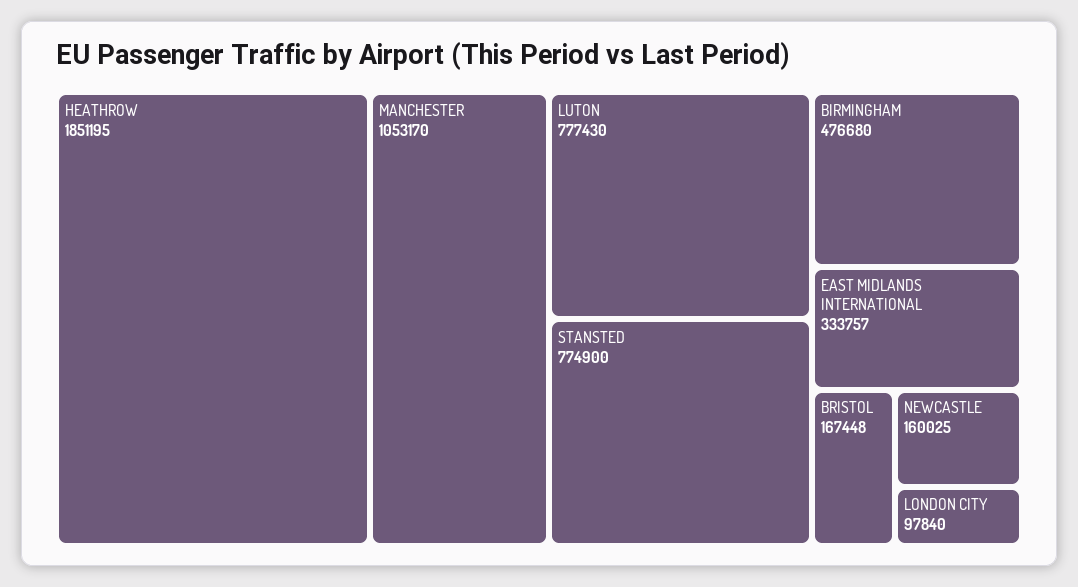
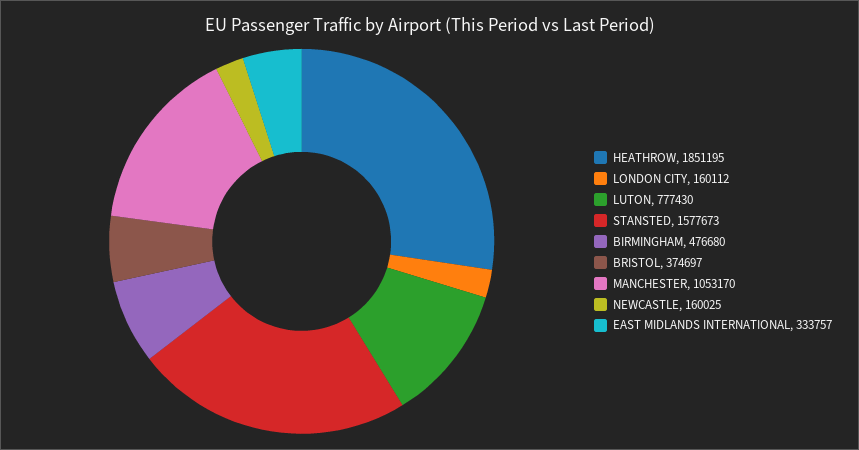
  {
    "HEATHROW": 1851195,
    "MANCHESTER": 1053170,
    "LUTON": 777430,
-   "STANSTED": 774900,
+   "STANSTED": 1577673,
    "BIRMINGHAM": 476680,
    "EAST MIDLANDS INTERNATIONAL": 333757,
-   "BRISTOL": 167448,
+   "BRISTOL": 374697,
    "NEWCASTLE": 160025,
-   "LONDON CITY": 97840
+   "LONDON CITY": 160112
  }

